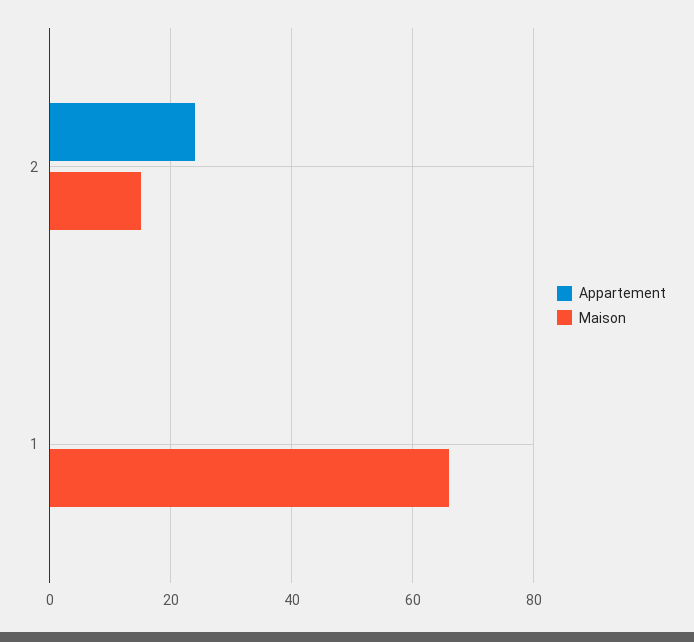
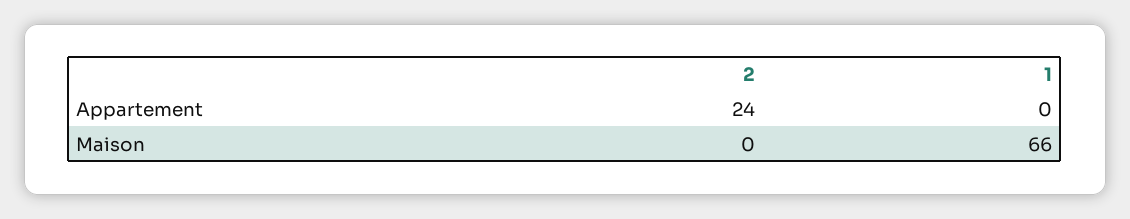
  {
    "Appartement": {
      "2": 24,
      "1": 0
    },
    "Maison": {
-     "2": 15,
+     "2": 0,
      "1": 66
    }
  }

